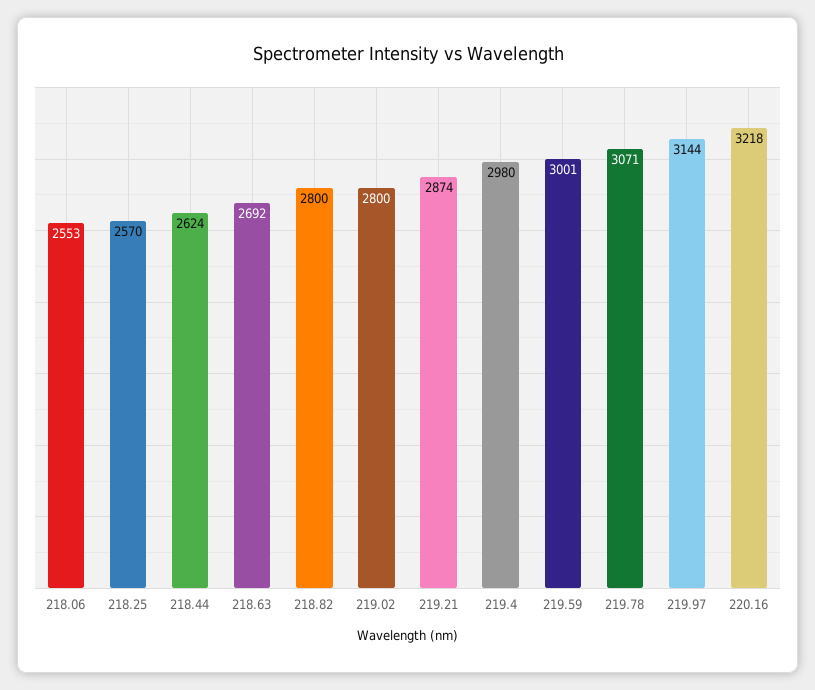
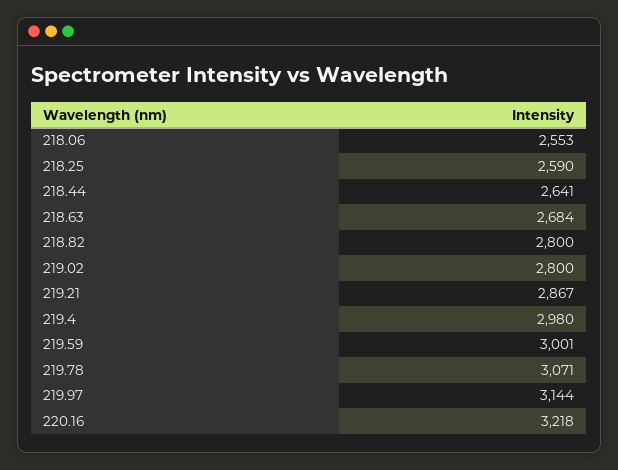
  {
    "218.06": 2553,
-   "218.25": 2570,
+   "218.25": 2590,
-   "218.44": 2624,
+   "218.44": 2641,
-   "218.63": 2692,
+   "218.63": 2684,
    "218.82": 2800,
    "219.02": 2800,
-   "219.21": 2874,
+   "219.21": 2867,
    "219.4": 2980,
    "219.59": 3001,
    "219.78": 3071,
    "219.97": 3144,
    "220.16": 3218
  }

